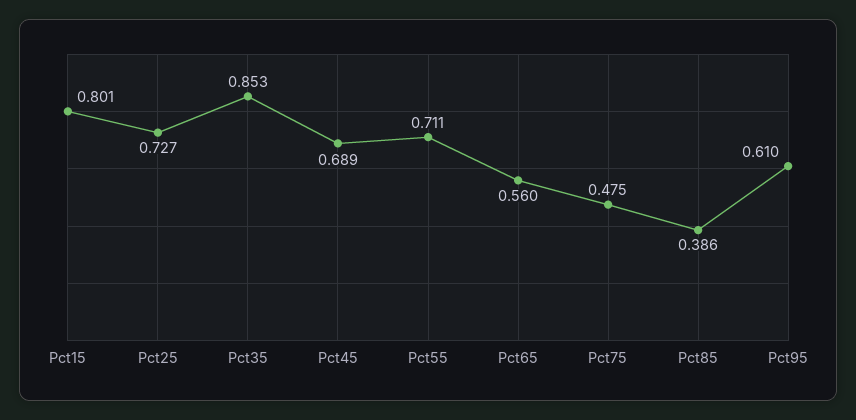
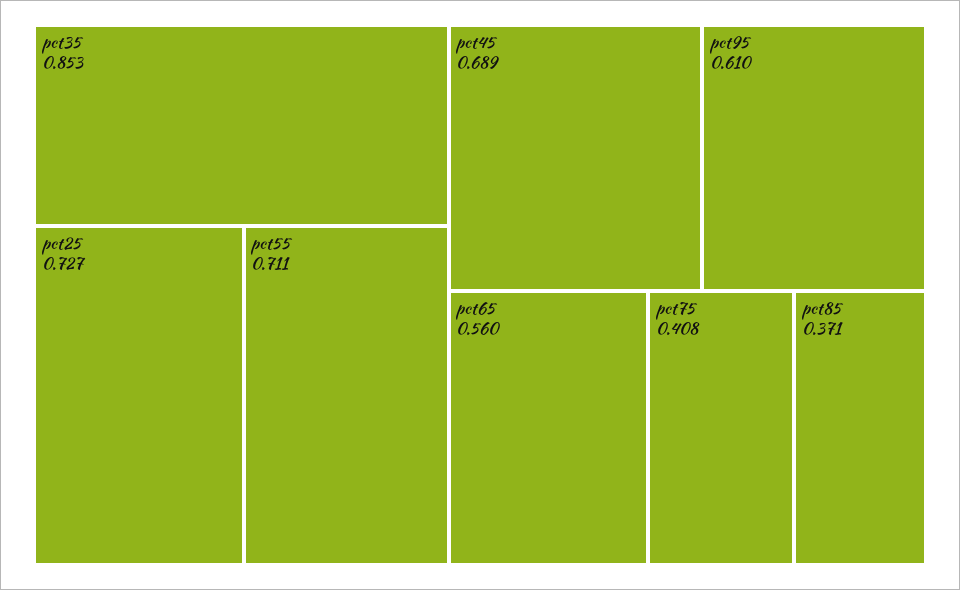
  {
-   "Pct15": 0.801,
    "Pct25": 0.727,
    "Pct35": 0.853,
    "Pct45": 0.689,
    "Pct55": 0.711,
    "Pct65": 0.56,
-   "Pct75": 0.475,
+   "Pct75": 0.408,
-   "Pct85": 0.386,
+   "Pct85": 0.371,
    "Pct95": 0.61
  }

